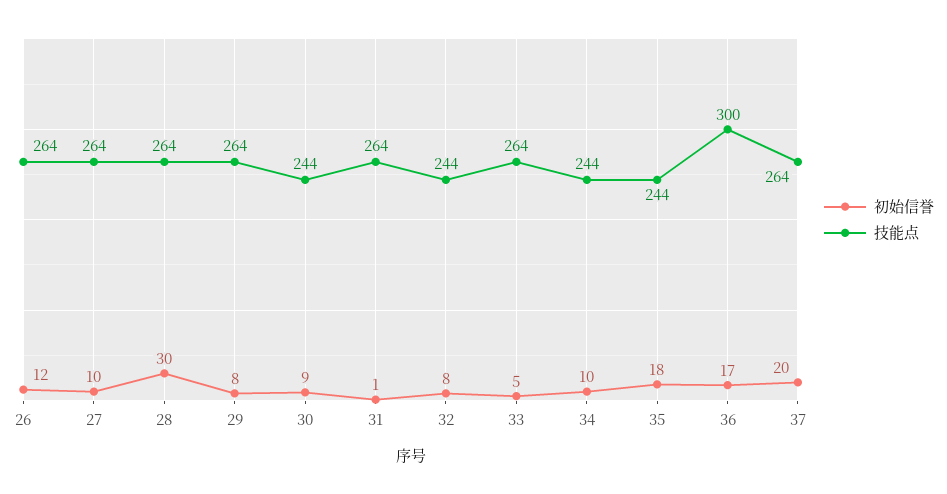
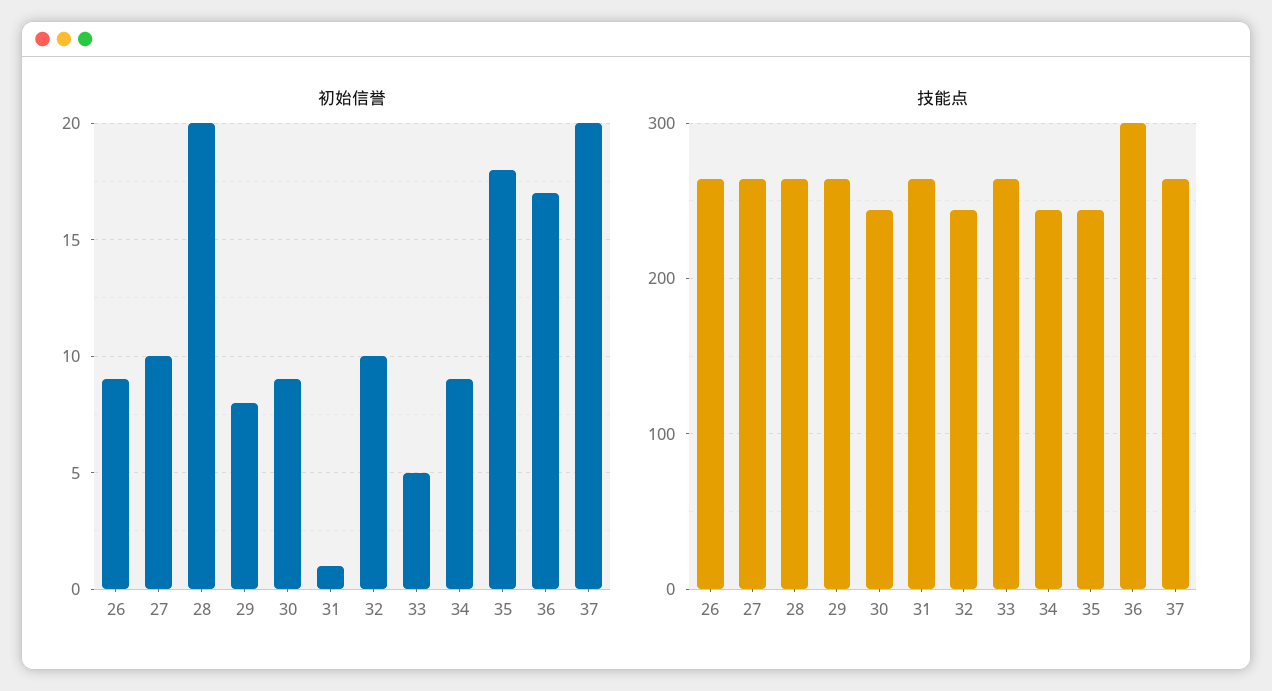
  {
    "初始信誉": {
-     "26": 12,
+     "26": 9,
      "27": 10,
-     "28": 30,
+     "28": 20,
      "29": 8,
      "30": 9,
      "31": 1,
-     "32": 8,
+     "32": 10,
      "33": 5,
-     "34": 10,
+     "34": 9,
      "35": 18,
      "36": 17,
      "37": 20
    },
    "技能点": {
      "26": 264,
      "27": 264,
      "28": 264,
      "29": 264,
      "30": 244,
      "31": 264,
      "32": 244,
      "33": 264,
      "34": 244,
      "35": 244,
      "36": 300,
      "37": 264
    }
  }

